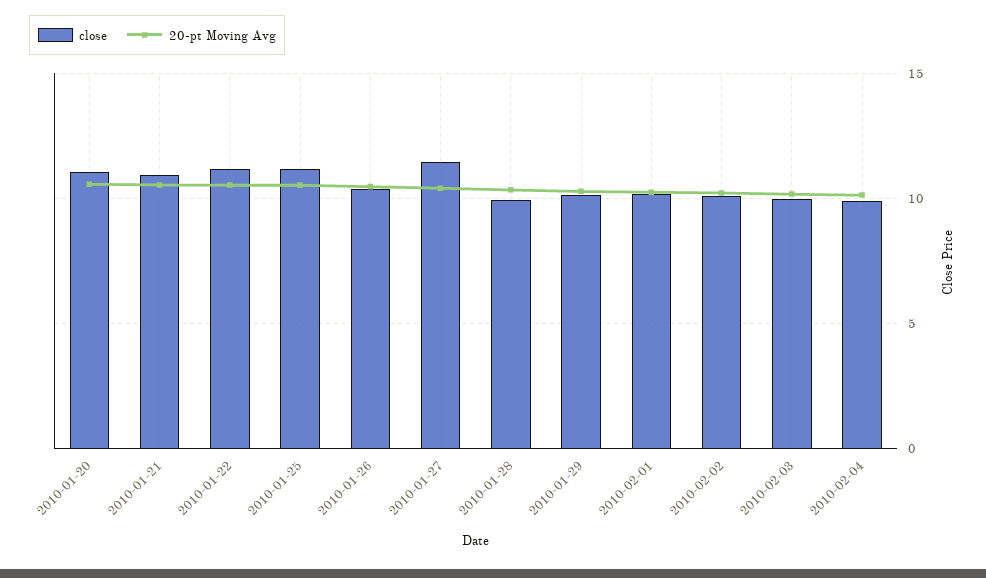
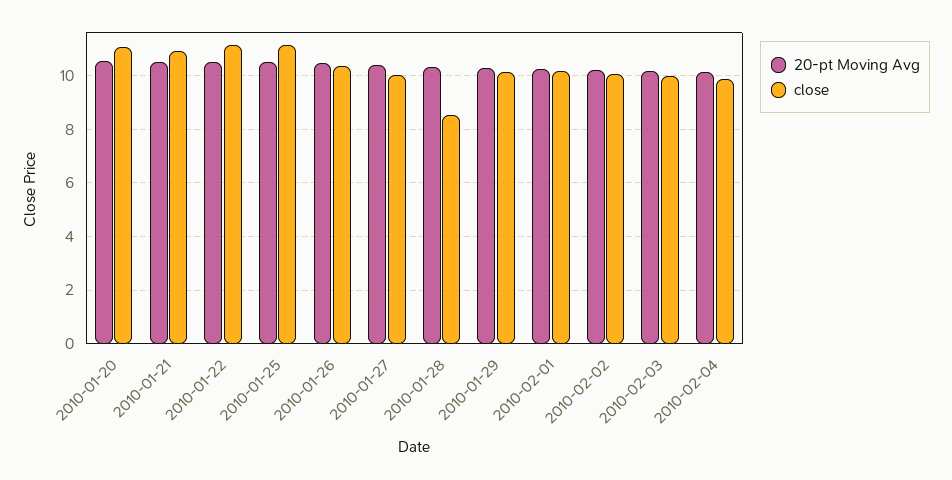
  {
    "close": {
      "2010-01-20": 11,
      "2010-01-21": 11,
      "2010-01-22": 11.25,
      "2010-01-25": 11.25,
      "2010-01-26": 10.25,
-     "2010-01-27": 11.5,
+     "2010-01-27": 10,
-     "2010-01-28": 10,
+     "2010-01-28": 8.5,
      "2010-01-29": 10.25,
      "2010-02-01": 10.25,
      "2010-02-02": 10,
      "2010-02-03": 10,
      "2010-02-04": 10
    },
    "20-pt Moving Avg": {
      "2010-01-20": 10.5,
      "2010-01-21": 10.5,
      "2010-01-22": 10.5,
      "2010-01-25": 10.5,
      "2010-01-26": 10.5,
      "2010-01-27": 10.5,
      "2010-01-28": 10.25,
      "2010-01-29": 10.25,
      "2010-02-01": 10.25,
      "2010-02-02": 10.25,
      "2010-02-03": 10.25,
      "2010-02-04": 10.25
    }
  }

